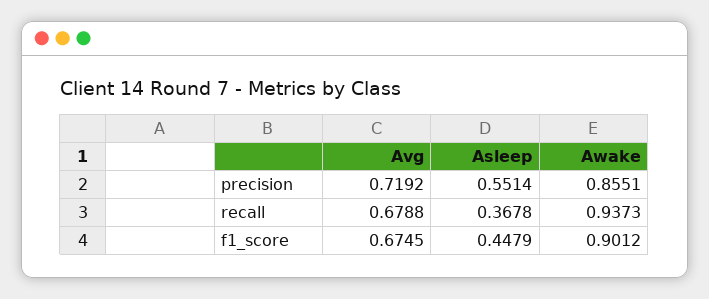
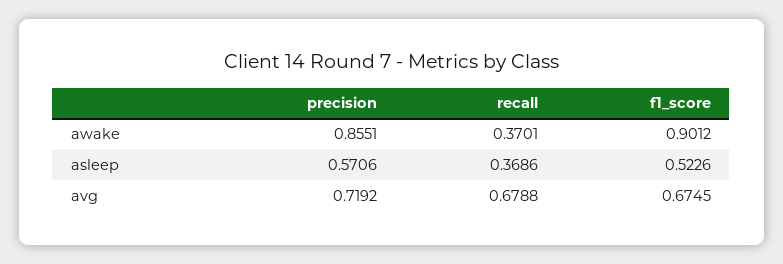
  {
    "Avg": {
      "precision": 0.7192,
      "recall": 0.6788,
      "f1_score": 0.6745
    },
    "Asleep": {
-     "precision": 0.5514,
+     "precision": 0.5706,
-     "recall": 0.3678,
+     "recall": 0.3686,
-     "f1_score": 0.4479
+     "f1_score": 0.5226
    },
    "Awake": {
      "precision": 0.8551,
-     "recall": 0.9373,
+     "recall": 0.3701,
      "f1_score": 0.9012
    }
  }

